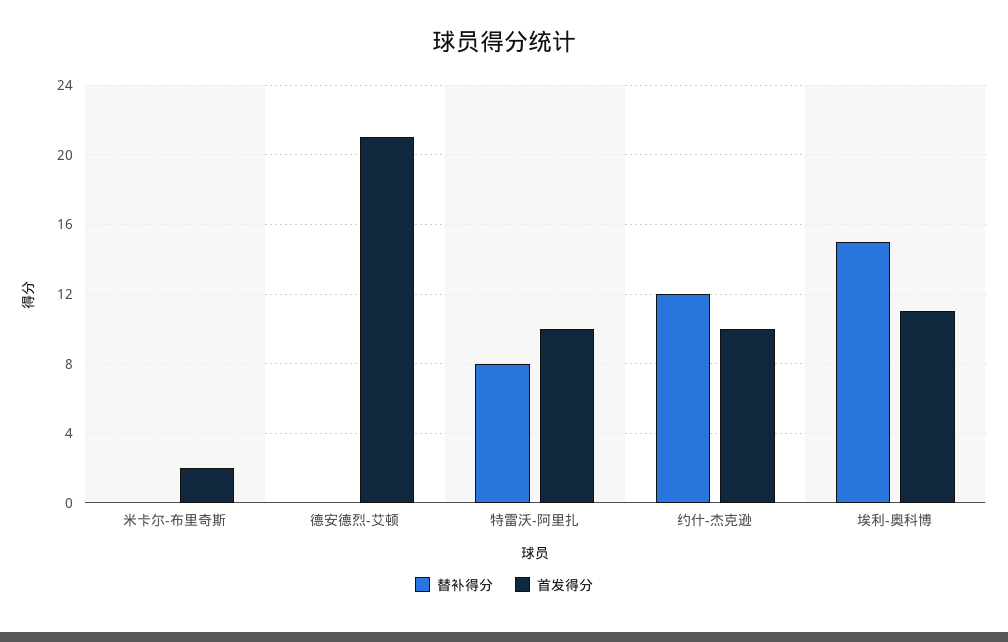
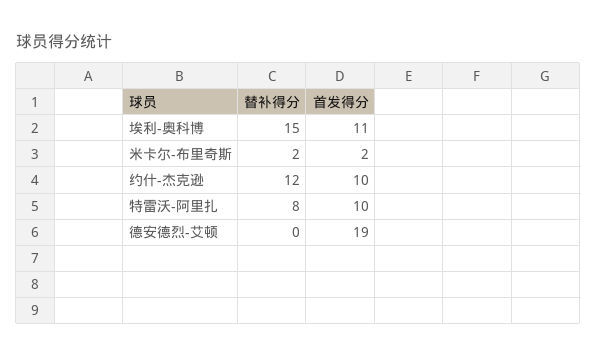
  {
    "替补得分": {
-     "米卡尔-布里奇斯": 0,
+     "米卡尔-布里奇斯": 2,
      "德安德烈-艾顿": 0,
      "特雷沃-阿里扎": 8,
      "约什-杰克逊": 12,
      "埃利-奥科博": 15
    },
    "首发得分": {
      "米卡尔-布里奇斯": 2,
-     "德安德烈-艾顿": 21,
+     "德安德烈-艾顿": 19,
      "特雷沃-阿里扎": 10,
      "约什-杰克逊": 10,
      "埃利-奥科博": 11
    }
  }

